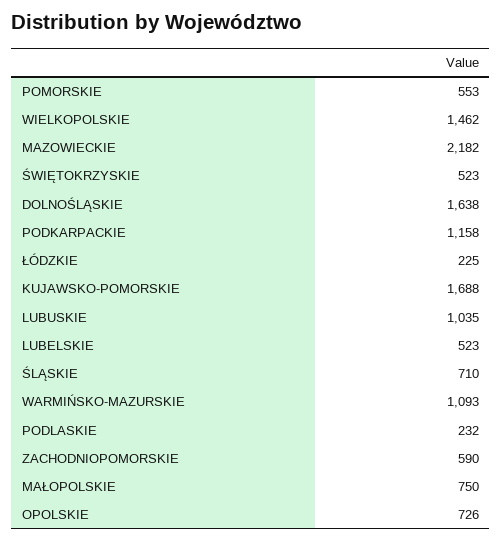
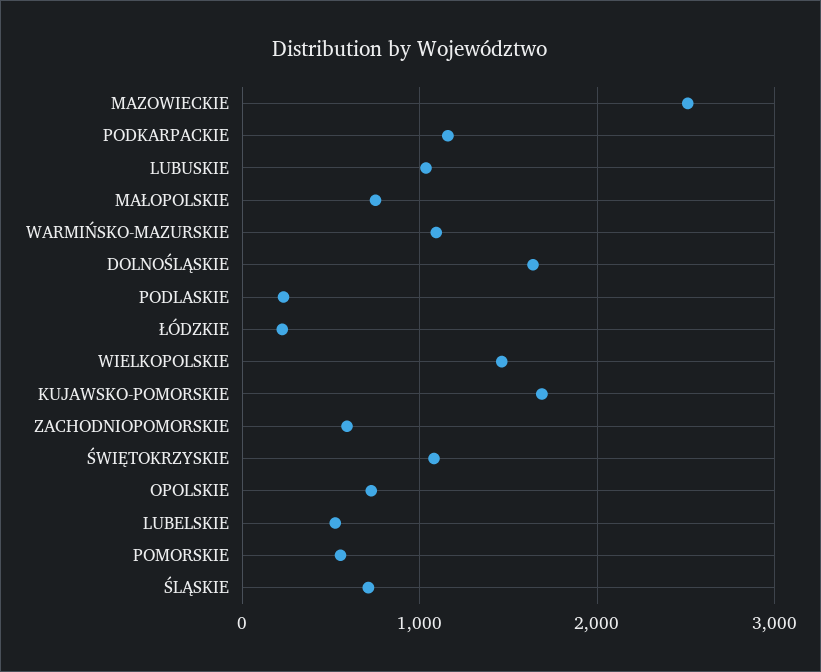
  {
    "POMORSKIE": 553,
    "WIELKOPOLSKIE": 1462,
-   "MAZOWIECKIE": 2182,
+   "MAZOWIECKIE": 2500,
-   "ŚWIĘTOKRZYSKIE": 523,
+   "ŚWIĘTOKRZYSKIE": 1100,
    "DOLNOŚLĄSKIE": 1638,
    "PODKARPACKIE": 1158,
    "ŁÓDZKIE": 225,
    "KUJAWSKO-POMORSKIE": 1688,
    "LUBUSKIE": 1035,
    "LUBELSKIE": 523,
    "ŚLĄSKIE": 710,
    "WARMIŃSKO-MAZURSKIE": 1093,
    "PODLASKIE": 232,
    "ZACHODNIOPOMORSKIE": 590,
    "MAŁOPOLSKIE": 750,
    "OPOLSKIE": 726
  }

